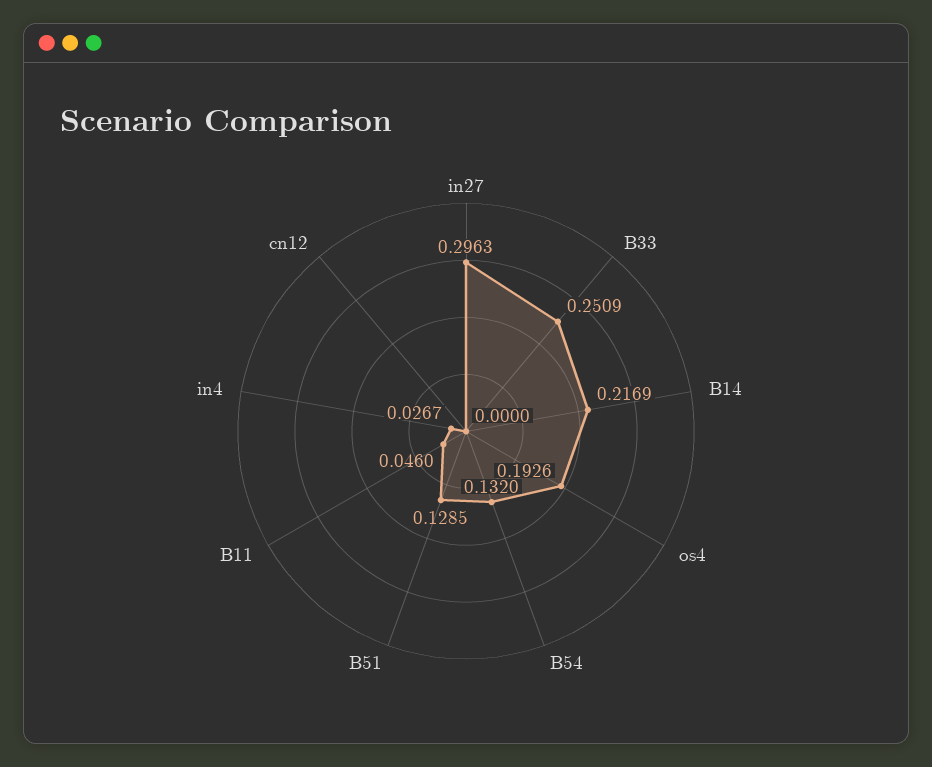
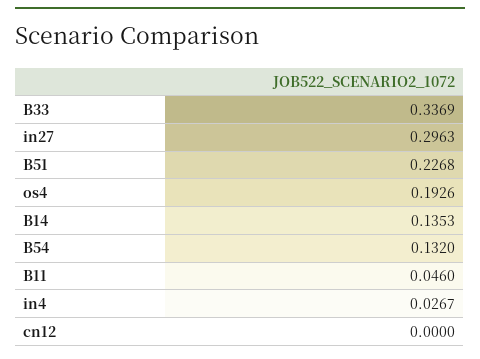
  {
    "in27": 0.2963,
-   "B33": 0.2509,
+   "B33": 0.3369,
-   "B14": 0.2169,
+   "B14": 0.1353,
    "os4": 0.1926,
    "B54": 0.132,
-   "B51": 0.1285,
+   "B51": 0.2268,
    "B11": 0.046,
    "in4": 0.0267,
    "cn12": 0
  }

